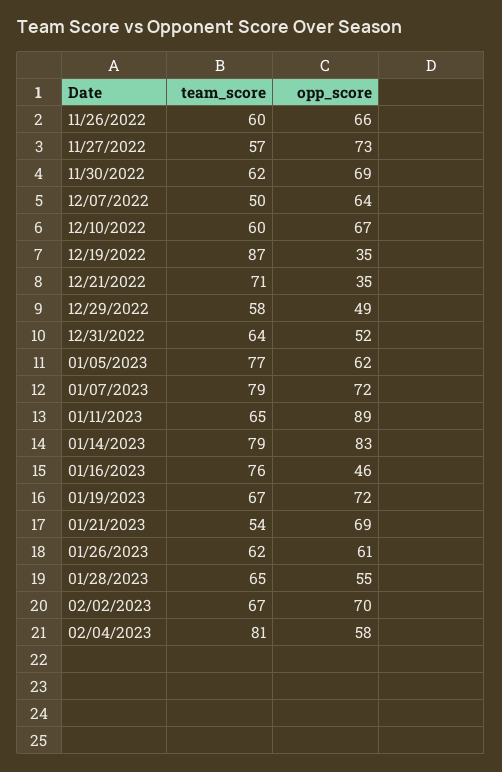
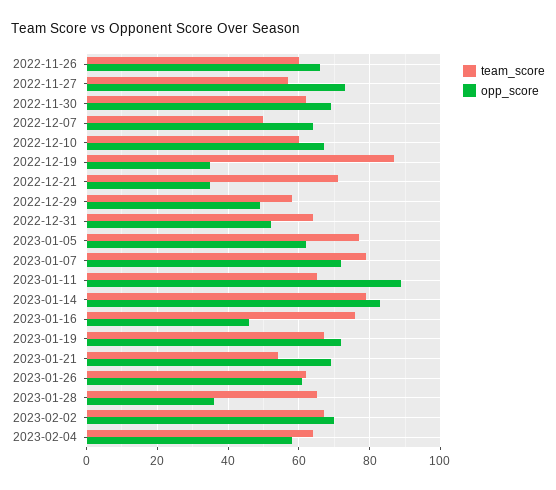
  {
    "team_score": {
      "11/26/2022": 60,
      "11/27/2022": 57,
      "11/30/2022": 62,
      "12/07/2022": 50,
      "12/10/2022": 60,
      "12/19/2022": 87,
      "12/21/2022": 71,
      "12/29/2022": 58,
      "12/31/2022": 64,
      "01/05/2023": 77,
      "01/07/2023": 79,
      "01/11/2023": 65,
      "01/14/2023": 79,
      "01/16/2023": 76,
      "01/19/2023": 67,
      "01/21/2023": 54,
      "01/26/2023": 62,
      "01/28/2023": 65,
      "02/02/2023": 67,
-     "02/04/2023": 81
+     "02/04/2023": 65
    },
    "opp_score": {
      "11/26/2022": 66,
      "11/27/2022": 73,
      "11/30/2022": 69,
      "12/07/2022": 64,
      "12/10/2022": 67,
      "12/19/2022": 35,
      "12/21/2022": 35,
      "12/29/2022": 49,
      "12/31/2022": 52,
      "01/05/2023": 62,
      "01/07/2023": 72,
      "01/11/2023": 89,
      "01/14/2023": 83,
      "01/16/2023": 46,
      "01/19/2023": 72,
      "01/21/2023": 69,
      "01/26/2023": 61,
-     "01/28/2023": 55,
+     "01/28/2023": 35,
      "02/02/2023": 70,
      "02/04/2023": 58
    }
  }

